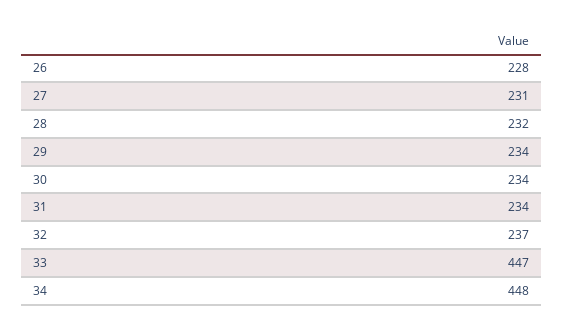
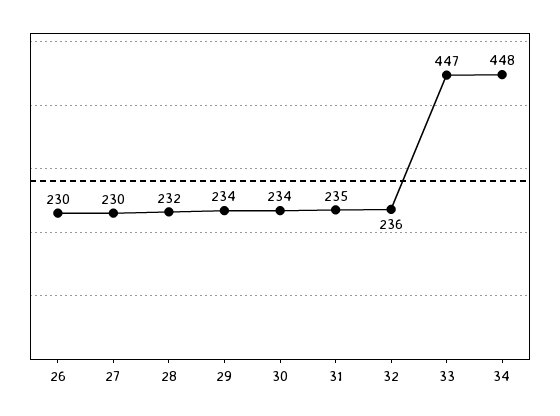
  {
-   "26": 228,
+   "26": 230,
-   "27": 231,
+   "27": 230,
    "28": 232,
    "29": 234,
    "30": 234,
-   "31": 234,
+   "31": 235,
-   "32": 237,
+   "32": 236,
    "33": 447,
    "34": 448
  }

